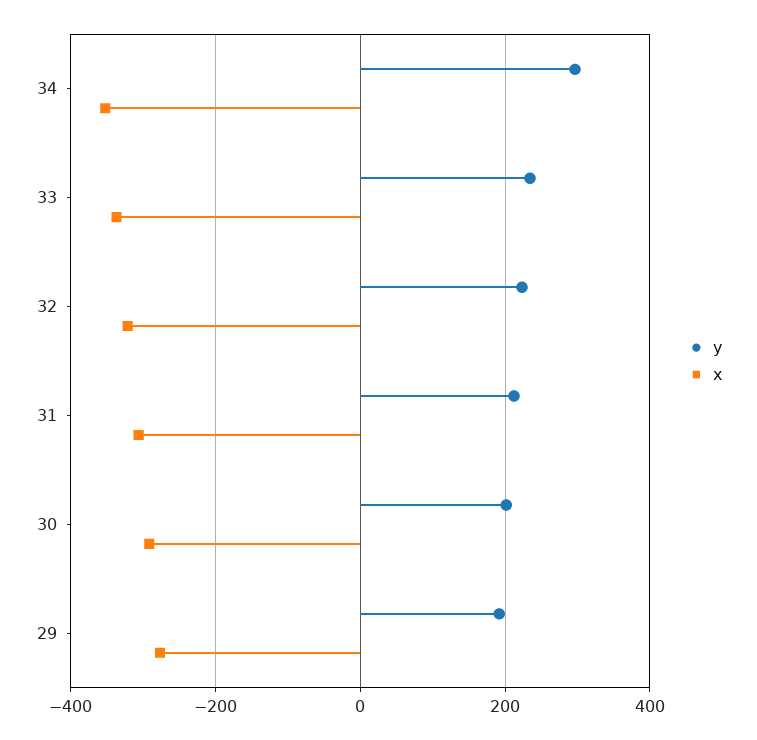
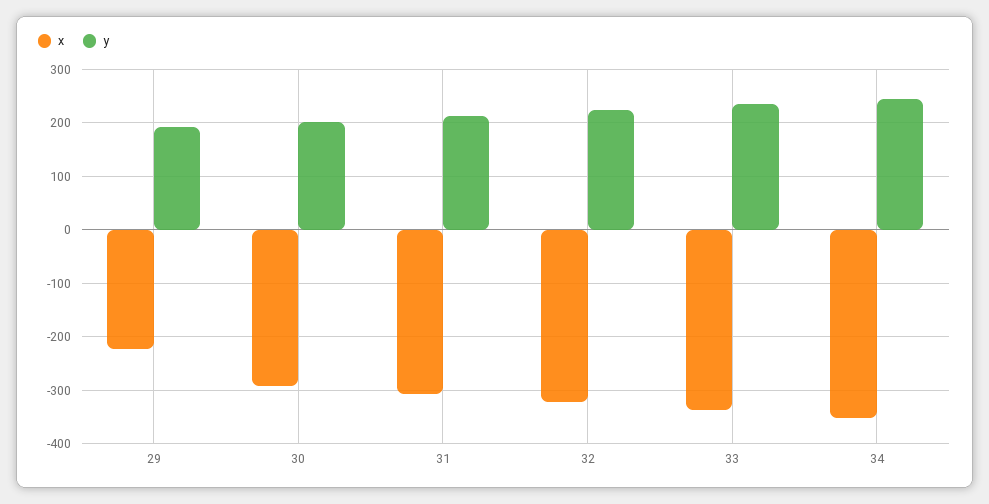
  {
    "y": {
-     "34": 300,
+     "34": 240,
      "33": 240,
      "32": 220,
      "31": 220,
      "30": 200,
      "29": 200
    },
    "x": {
      "34": -360,
      "33": -340,
      "32": -320,
      "31": -300,
      "30": -300,
-     "29": -280
+     "29": -220
    }
  }

